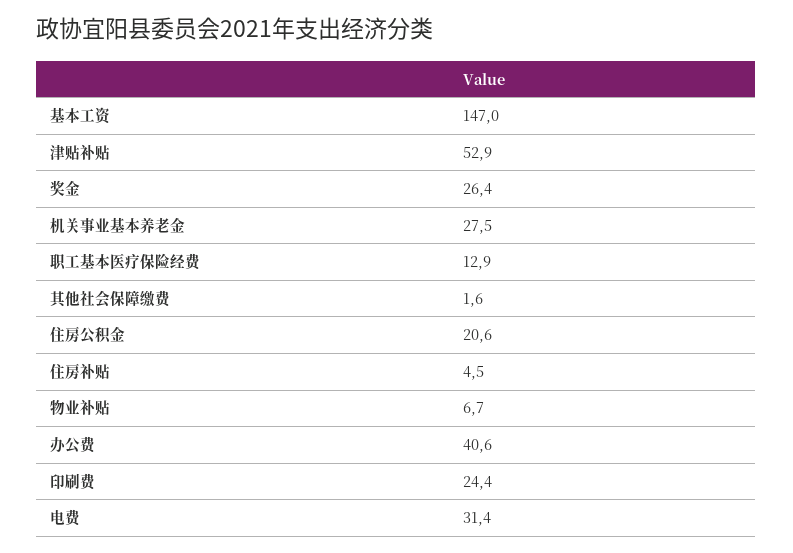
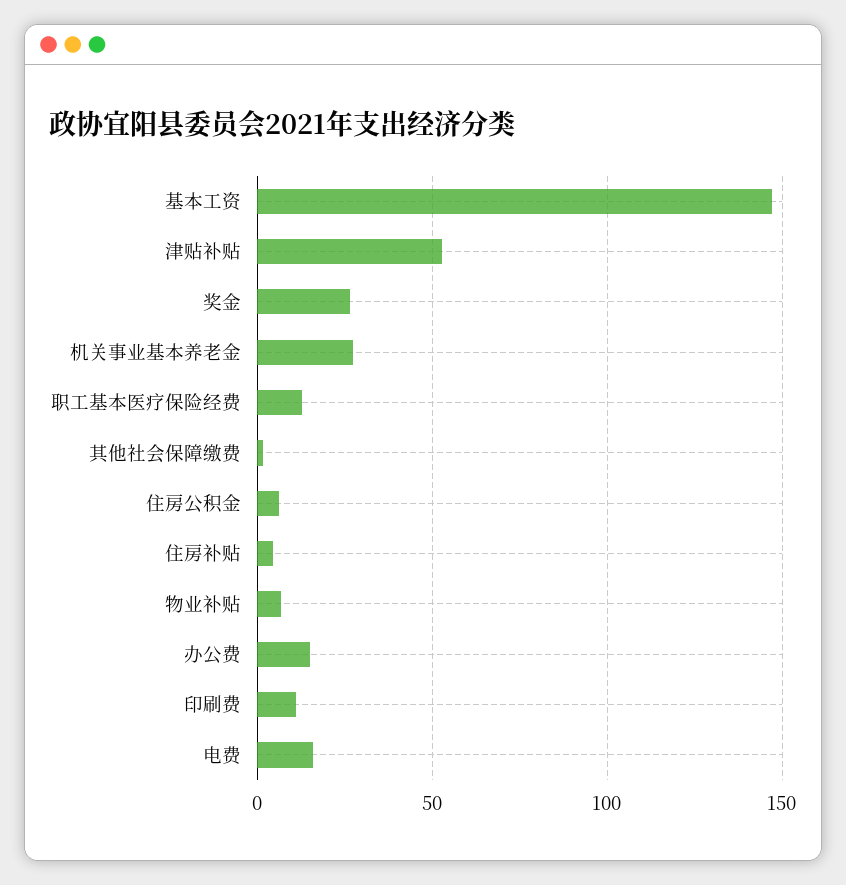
  {
    "基本工资": 147,
    "津贴补贴": 52.9,
    "奖金": 26.4,
    "机关事业基本养老金": 27.5,
    "职工基本医疗保险经费": 12.9,
    "其他社会保障缴费": 1.6,
-   "住房公积金": 20.6,
+   "住房公积金": 5,
    "住房补贴": 4.5,
    "物业补贴": 6.7,
-   "办公费": 40.6,
+   "办公费": 15,
-   "印刷费": 24.4,
+   "印刷费": 10,
-   "电费": 31.4
+   "电费": 15
  }

